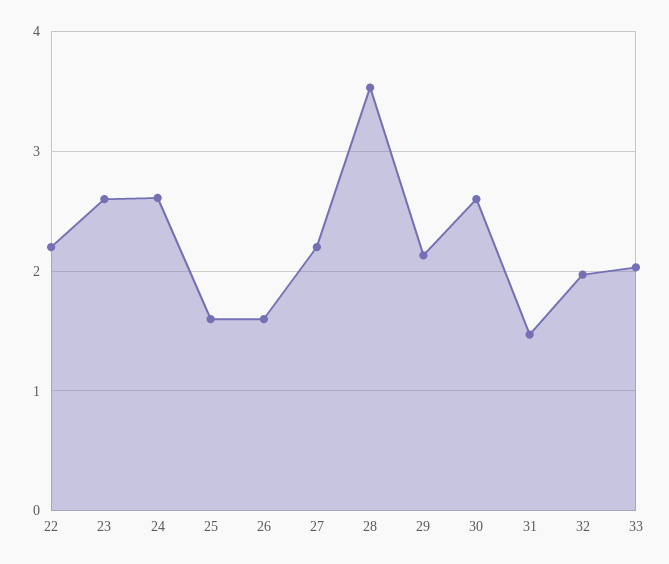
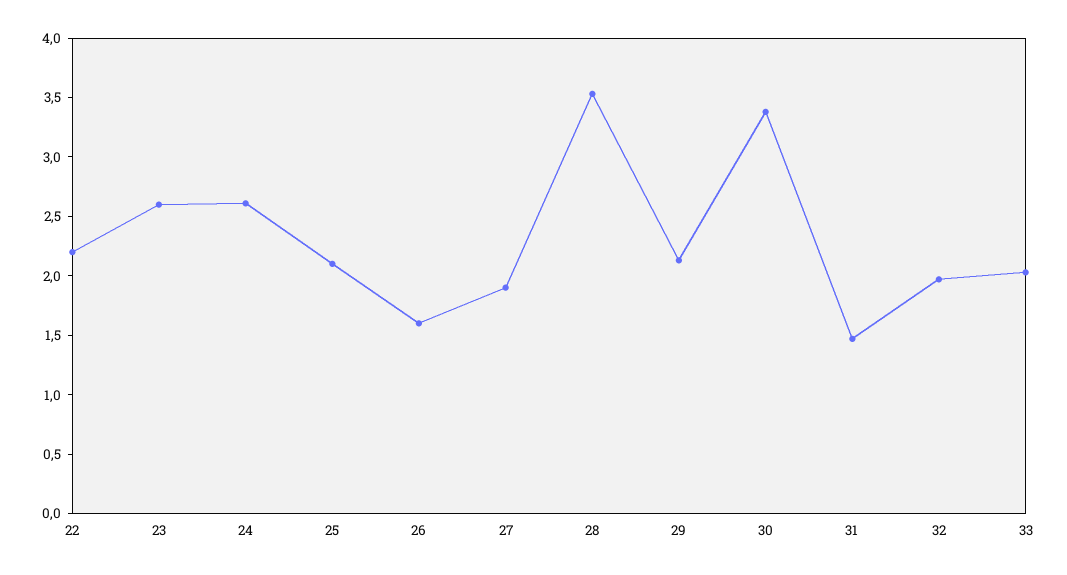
  {
    "22": 2.2,
    "23": 2.6,
    "24": 2.6,
-   "25": 1.6,
+   "25": 2.1,
    "26": 1.6,
-   "27": 2.2,
+   "27": 1.9,
    "28": 3.5,
    "29": 2.1,
-   "30": 2.6,
+   "30": 3.4,
    "31": 1.5,
    "32": 2,
    "33": 2
  }

